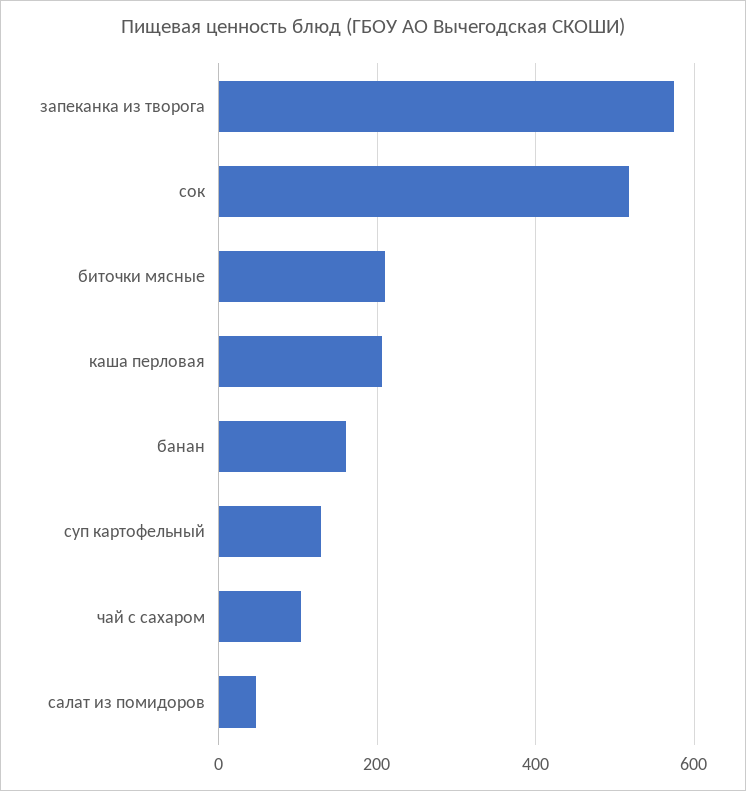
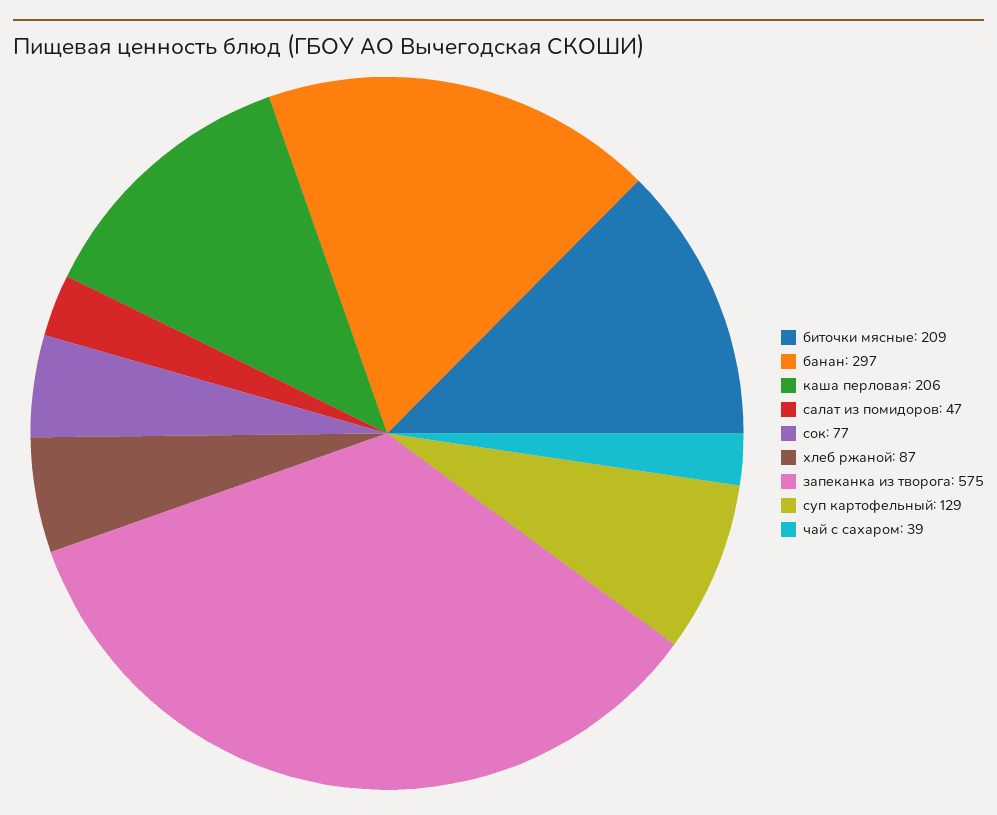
  {
    "запеканка из творога": 575,
-   "сок": 520,
+   "сок": 77,
    "биточки мясные": 209,
    "каша перловая": 206,
-   "банан": 160,
+   "банан": 297,
    "суп картофельный": 129,
-   "чай с сахаром": 100,
+   "чай с сахаром": 39,
-   "салат из помидоров": 47
+   "салат из помидоров": 47,
+   "хлеб ржаной": 87
  }

